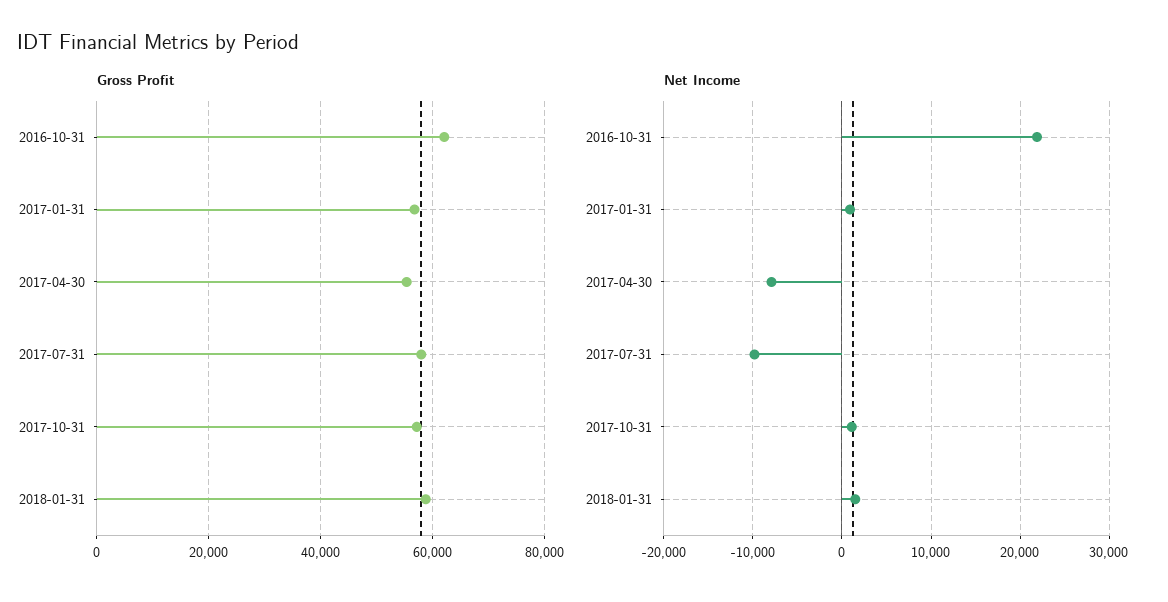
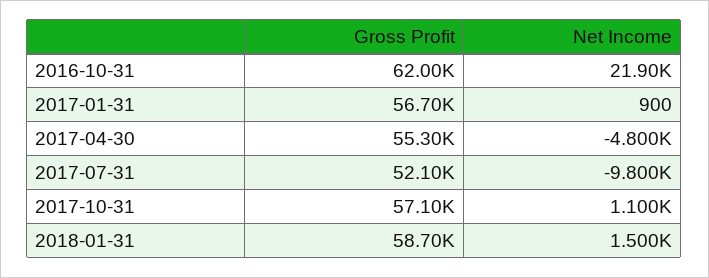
  {
    "Gross Profit": {
      "2016-10-31": 62000,
      "2017-01-31": 56700,
      "2017-04-30": 55300,
-     "2017-07-31": 58000,
+     "2017-07-31": 52100,
      "2017-10-31": 57100,
      "2018-01-31": 58700
    },
    "Net Income": {
      "2016-10-31": 21900,
      "2017-01-31": 900,
-     "2017-04-30": -8000,
+     "2017-04-30": -4800,
      "2017-07-31": -9800,
      "2017-10-31": 1100,
      "2018-01-31": 1500
    }
  }

